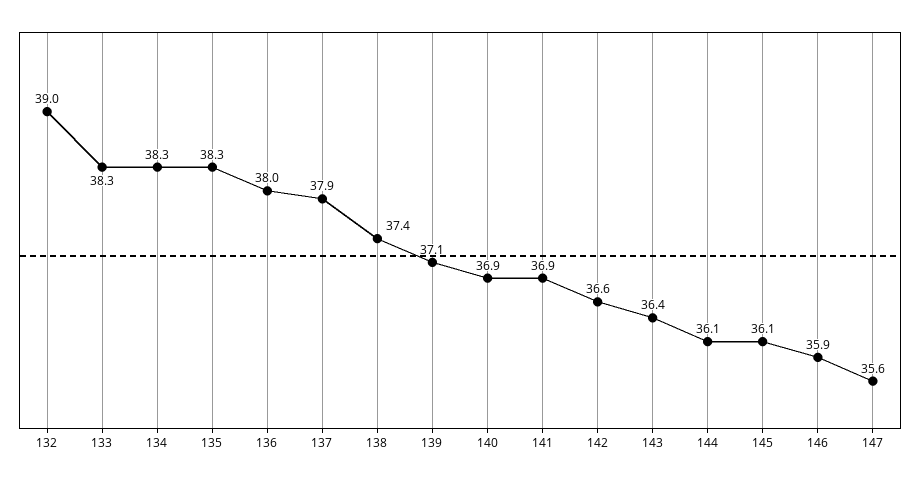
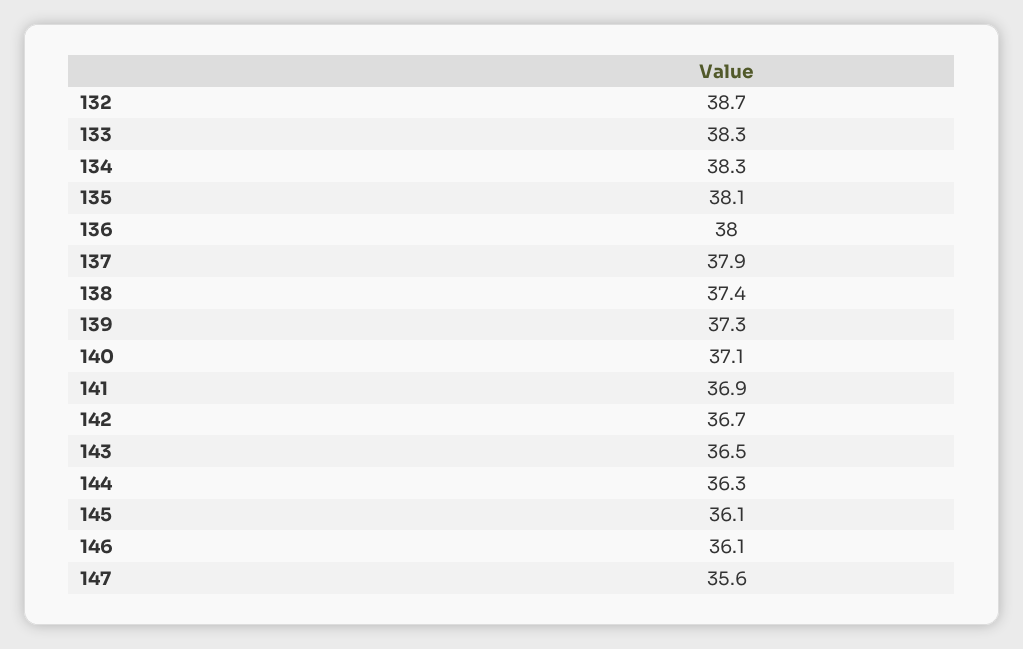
  {
-   "132": 39,
+   "132": 38.7,
    "133": 38.3,
    "134": 38.3,
-   "135": 38.3,
+   "135": 38.1,
    "136": 38,
    "137": 37.9,
    "138": 37.4,
-   "139": 37.1,
+   "139": 37.3,
-   "140": 36.9,
+   "140": 37.1,
    "141": 36.9,
-   "142": 36.6,
+   "142": 36.7,
-   "143": 36.4,
+   "143": 36.5,
-   "144": 36.1,
+   "144": 36.3,
    "145": 36.1,
-   "146": 35.9,
+   "146": 36.1,
    "147": 35.6
  }

